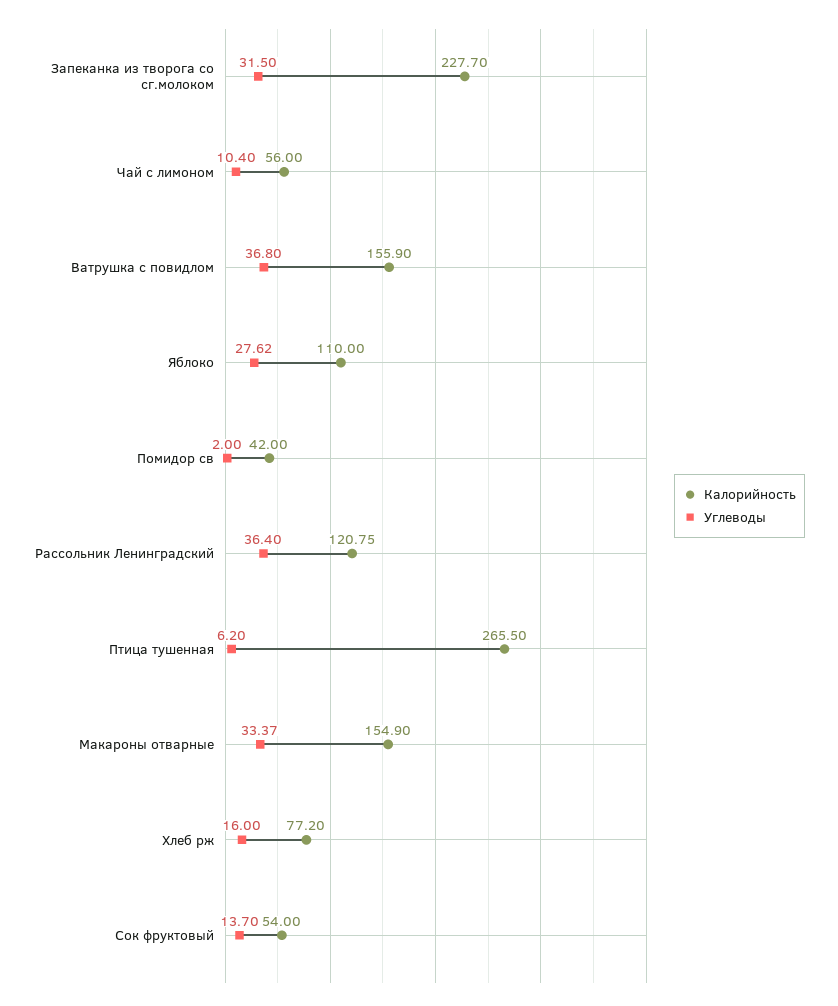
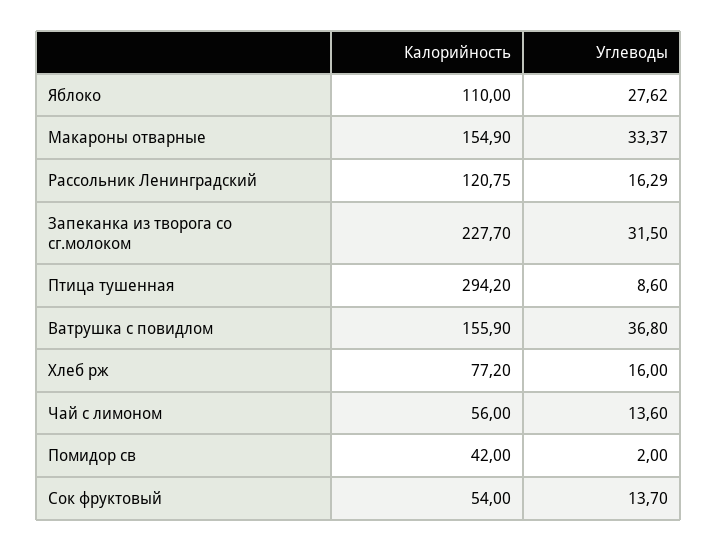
  {
    "Калорийность": {
      "Запеканка из творога со сг.молоком": 227.7,
      "Чай с лимоном": 56,
      "Ватрушка с повидлом": 155.9,
      "Яблоко": 110,
      "Помидор св": 42,
      "Рассольник Ленинградский": 120.75,
-     "Птица тушенная": 265.5,
+     "Птица тушенная": 294.2,
      "Макароны отварные": 154.9,
      "Хлеб рж": 77.2,
      "Сок фруктовый": 54
    },
    "Углеводы": {
      "Запеканка из творога со сг.молоком": 31.5,
-     "Чай с лимоном": 10.4,
+     "Чай с лимоном": 13.6,
      "Ватрушка с повидлом": 36.8,
      "Яблоко": 27.62,
      "Помидор св": 2,
-     "Рассольник Ленинградский": 36.4,
+     "Рассольник Ленинградский": 16.29,
-     "Птица тушенная": 6.2,
+     "Птица тушенная": 8.6,
      "Макароны отварные": 33.37,
      "Хлеб рж": 16,
      "Сок фруктовый": 13.7
    }
  }

